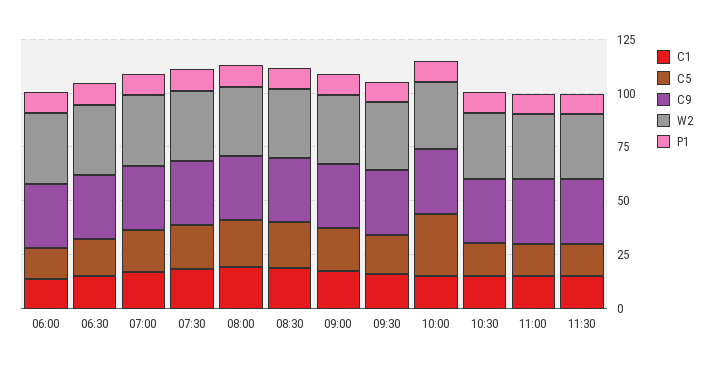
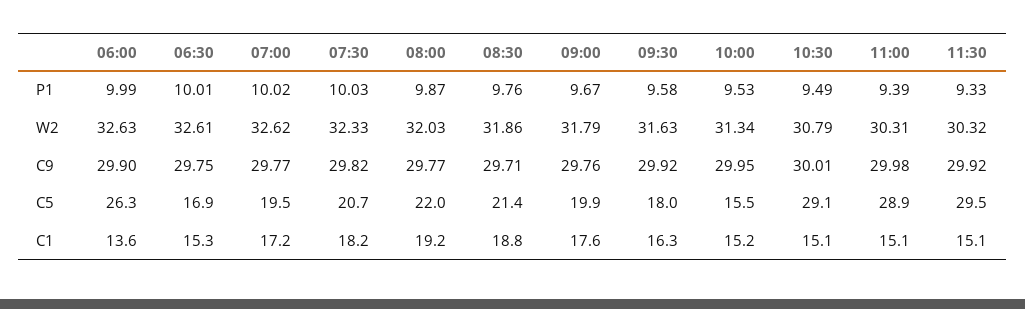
  {
    "C1": {
      "06:00": 13.6,
      "06:30": 15.3,
      "07:00": 17.2,
      "07:30": 18.2,
      "08:00": 19.2,
      "08:30": 18.8,
      "09:00": 17.6,
      "09:30": 16.3,
      "10:00": 15.2,
      "10:30": 15.1,
      "11:00": 15.1,
      "11:30": 15.1
    },
    "C5": {
-     "06:00": 15,
+     "06:00": 26.3,
      "06:30": 16.9,
      "07:00": 19.5,
      "07:30": 20.7,
      "08:00": 22,
      "08:30": 21.4,
      "09:00": 19.9,
      "09:30": 18,
-     "10:00": 30,
+     "10:00": 15.5,
-     "10:30": 15,
+     "10:30": 29.1,
-     "11:00": 15,
+     "11:00": 28.9,
-     "11:30": 15
+     "11:30": 29.5
    },
    "C9": {
      "06:00": 29.9,
      "06:30": 29.75,
      "07:00": 29.77,
      "07:30": 29.82,
      "08:00": 29.77,
      "08:30": 29.71,
      "09:00": 29.76,
      "09:30": 29.92,
      "10:00": 29.95,
      "10:30": 30.01,
      "11:00": 29.98,
      "11:30": 29.92
    },
    "W2": {
      "06:00": 32.63,
      "06:30": 32.61,
      "07:00": 32.62,
      "07:30": 32.33,
      "08:00": 32.03,
      "08:30": 31.86,
      "09:00": 31.79,
      "09:30": 31.63,
      "10:00": 31.34,
      "10:30": 30.79,
      "11:00": 30.31,
      "11:30": 30.32
    },
    "P1": {
      "06:00": 9.99,
      "06:30": 10.01,
      "07:00": 10.02,
      "07:30": 10.03,
      "08:00": 9.87,
      "08:30": 9.76,
      "09:00": 9.67,
      "09:30": 9.58,
      "10:00": 9.53,
      "10:30": 9.49,
      "11:00": 9.39,
      "11:30": 9.33
    }
  }

